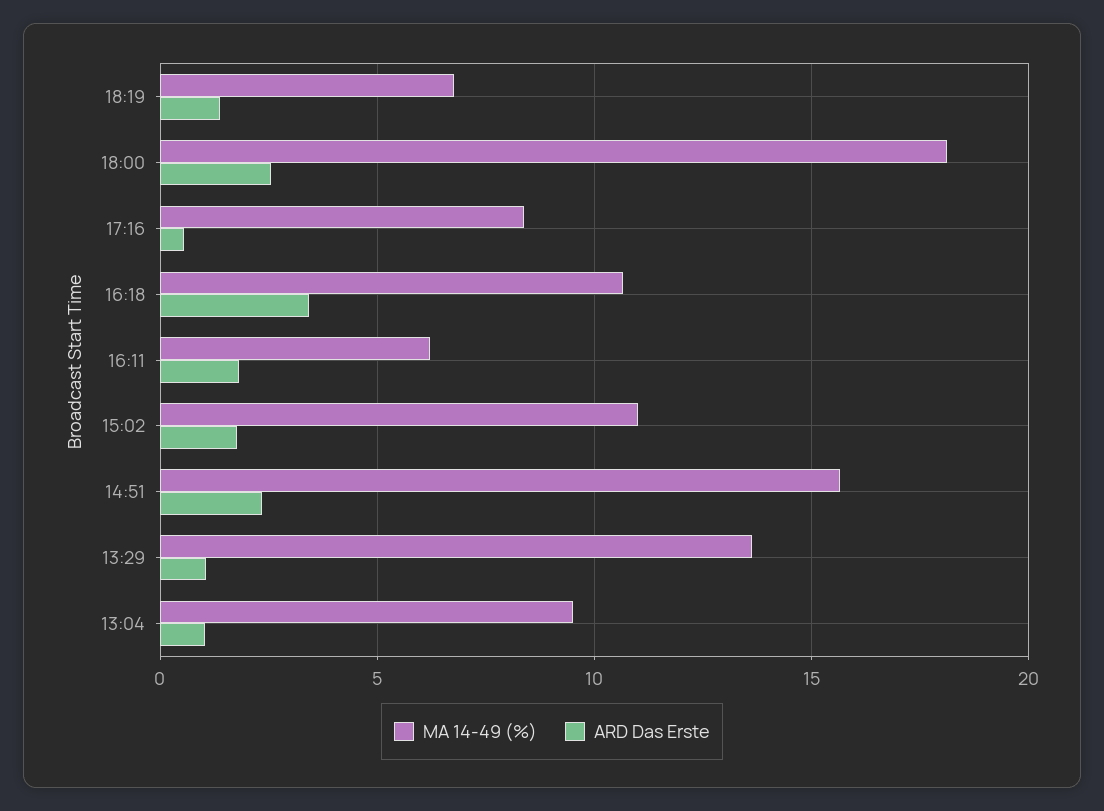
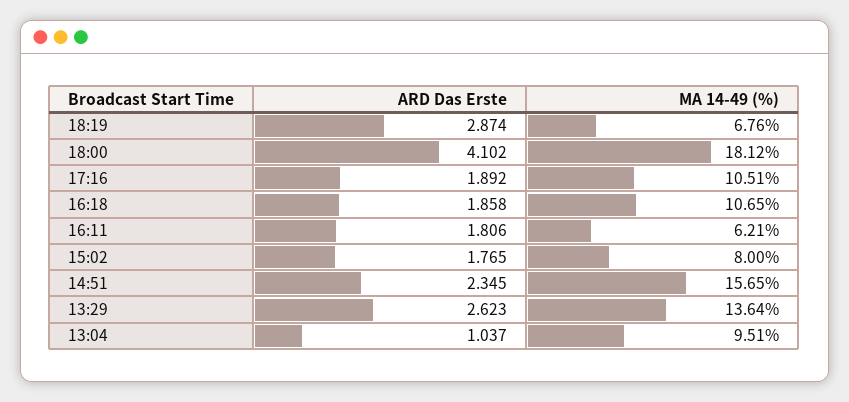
  {
    "MA 14-49 (%)": {
      "18:19": 6.76,
      "18:00": 18.12,
-     "17:16": 8.5,
+     "17:16": 10.51,
      "16:18": 10.65,
      "16:11": 6.21,
-     "15:02": 11,
+     "15:02": 8,
      "14:51": 15.65,
      "13:29": 13.64,
      "13:04": 9.51
    },
    "ARD Das Erste": {
-     "18:19": 1.5,
+     "18:19": 2.874,
-     "18:00": 2.5,
+     "18:00": 4.102,
-     "17:16": 0.5,
+     "17:16": 1.892,
-     "16:18": 3.5,
+     "16:18": 1.858,
      "16:11": 1.806,
      "15:02": 1.765,
      "14:51": 2.345,
-     "13:29": 1,
+     "13:29": 2.623,
      "13:04": 1.037
    }
  }

